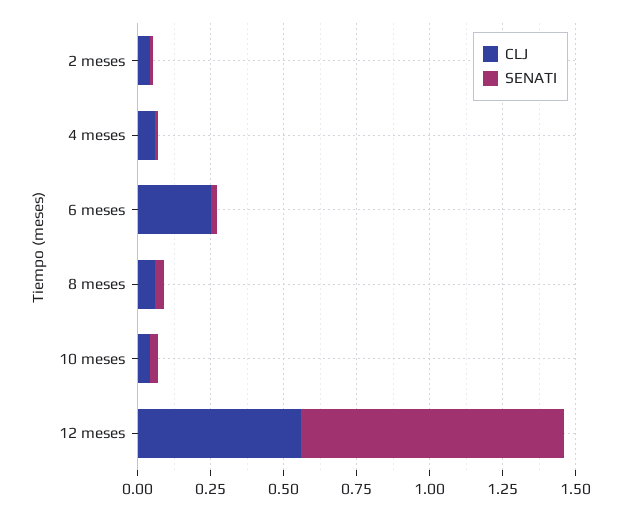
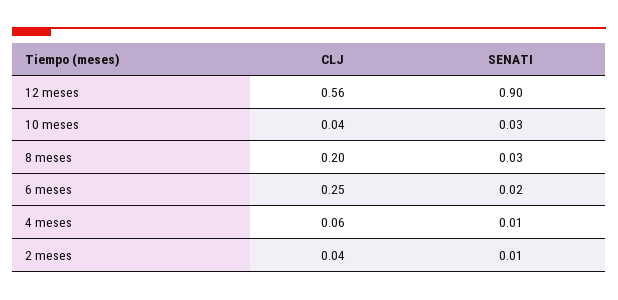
  {
    "CLJ": {
      "2 meses": 0.04,
      "4 meses": 0.06,
      "6 meses": 0.25,
-     "8 meses": 0.05,
+     "8 meses": 0.2,
      "10 meses": 0.04,
      "12 meses": 0.56
    },
    "SENATI": {
      "2 meses": 0.01,
      "4 meses": 0.01,
      "6 meses": 0.02,
      "8 meses": 0.03,
      "10 meses": 0.03,
      "12 meses": 0.9
    }
  }

